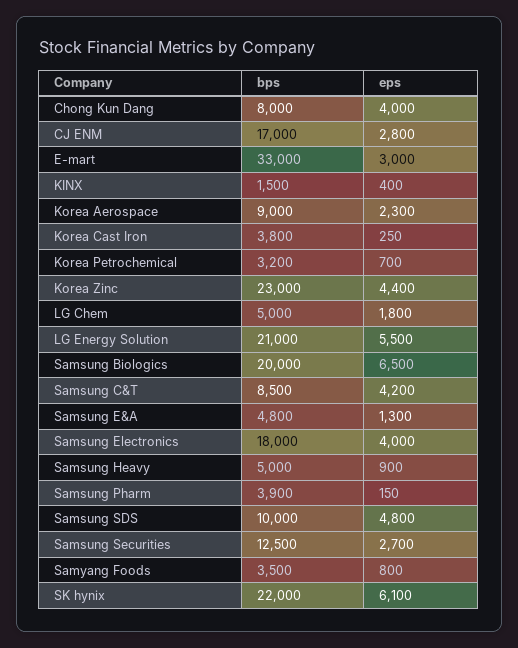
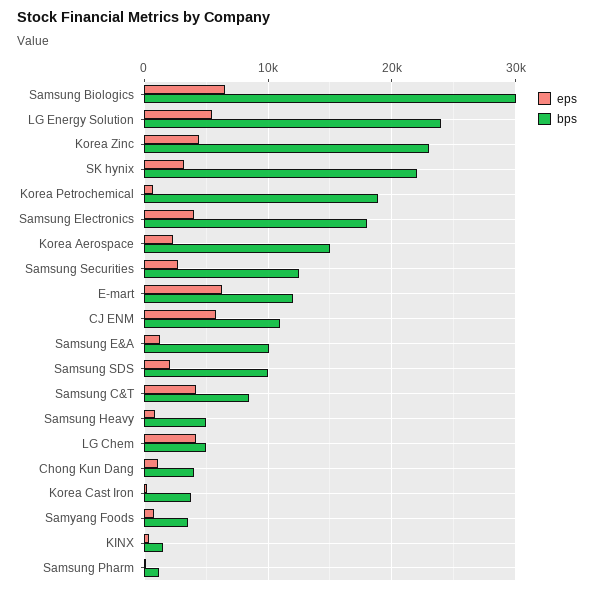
  {
    "bps": {
-     "Chong Kun Dang": 8000,
+     "Chong Kun Dang": 4000,
-     "CJ ENM": 17000,
+     "CJ ENM": 11000,
-     "E-mart": 33000,
+     "E-mart": 12000,
      "KINX": 1500,
-     "Korea Aerospace": 9000,
+     "Korea Aerospace": 15000,
      "Korea Cast Iron": 3800,
-     "Korea Petrochemical": 3200,
+     "Korea Petrochemical": 19000,
      "Korea Zinc": 23000,
      "LG Chem": 5000,
-     "LG Energy Solution": 21000,
+     "LG Energy Solution": 24000,
-     "Samsung Biologics": 20000,
+     "Samsung Biologics": 30000,
      "Samsung C&T": 8500,
-     "Samsung E&A": 4800,
+     "Samsung E&A": 10000,
      "Samsung Electronics": 18000,
      "Samsung Heavy": 5000,
-     "Samsung Pharm": 3900,
+     "Samsung Pharm": 1000,
      "Samsung SDS": 10000,
      "Samsung Securities": 12500,
      "Samyang Foods": 3500,
      "SK hynix": 22000
    },
    "eps": {
-     "Chong Kun Dang": 4000,
+     "Chong Kun Dang": 1000,
-     "CJ ENM": 2800,
+     "CJ ENM": 6000,
-     "E-mart": 3000,
+     "E-mart": 6000,
      "KINX": 400,
      "Korea Aerospace": 2300,
      "Korea Cast Iron": 250,
      "Korea Petrochemical": 700,
      "Korea Zinc": 4400,
-     "LG Chem": 1800,
+     "LG Chem": 4000,
      "LG Energy Solution": 5500,
      "Samsung Biologics": 6500,
      "Samsung C&T": 4200,
      "Samsung E&A": 1300,
      "Samsung Electronics": 4000,
      "Samsung Heavy": 900,
      "Samsung Pharm": 150,
-     "Samsung SDS": 4800,
+     "Samsung SDS": 2000,
      "Samsung Securities": 2700,
      "Samyang Foods": 800,
-     "SK hynix": 6100
+     "SK hynix": 3000
    }
  }

